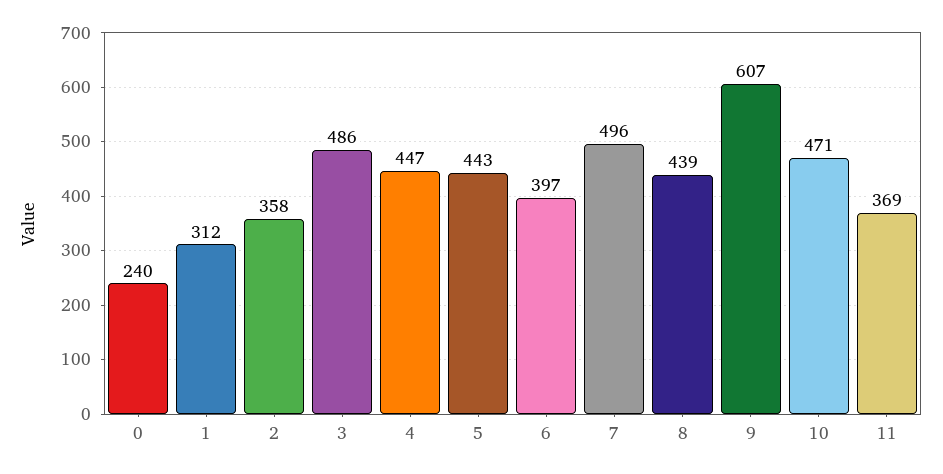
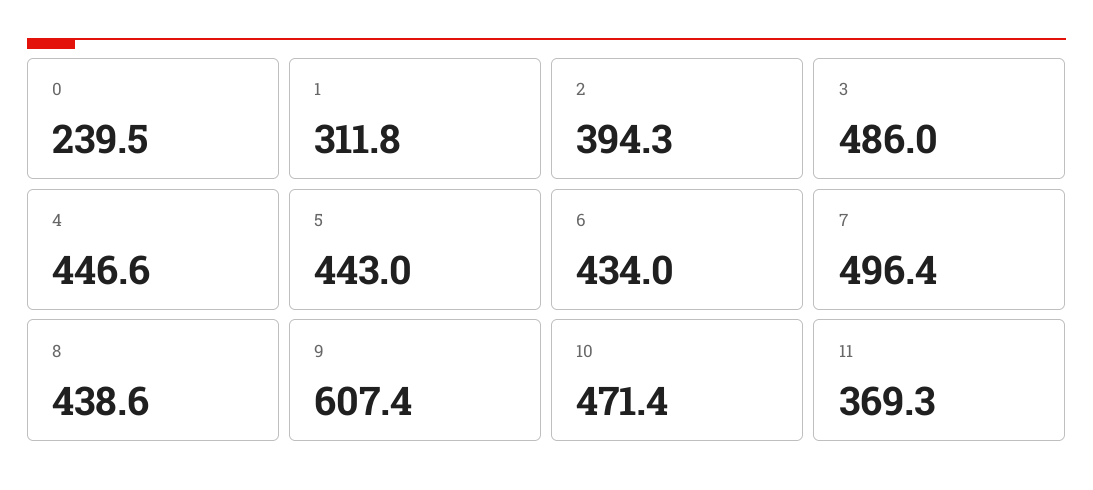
  {
    "0": 239.5,
    "1": 311.8,
-   "2": 358,
+   "2": 394.3,
    "3": 486,
    "4": 446.6,
    "5": 443,
-   "6": 397,
+   "6": 434,
    "7": 496.4,
    "8": 438.6,
    "9": 607.4,
    "10": 471.4,
    "11": 369.3
  }

